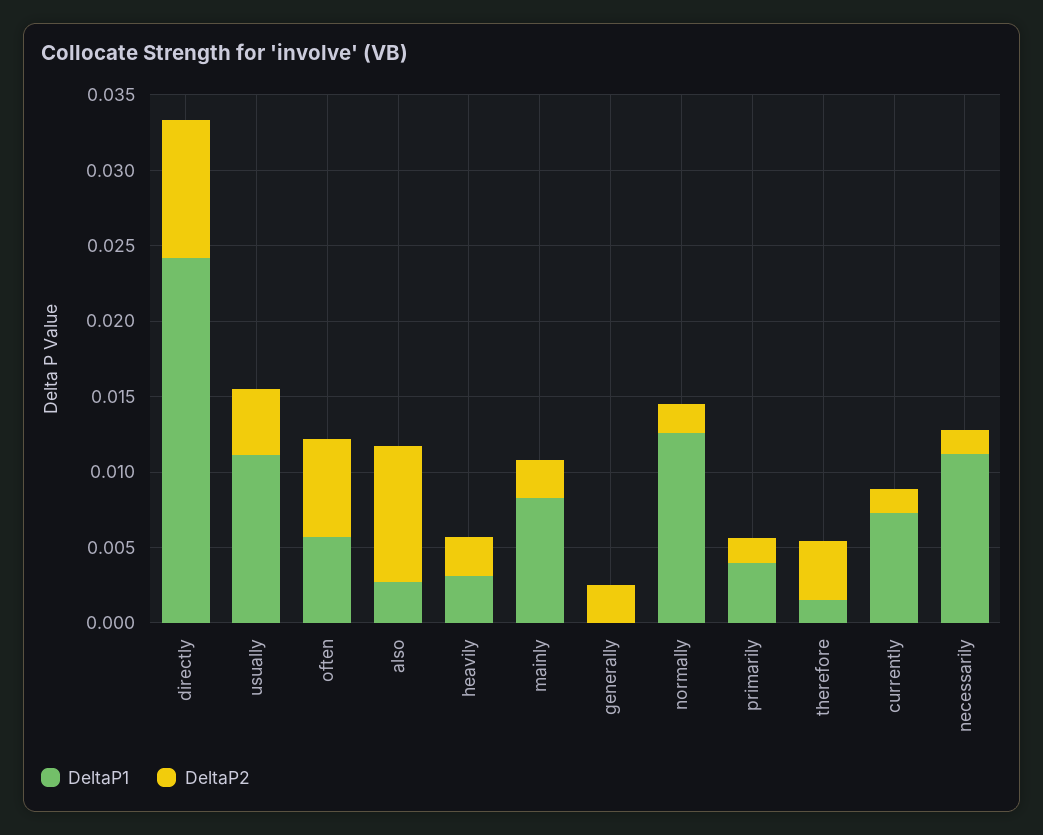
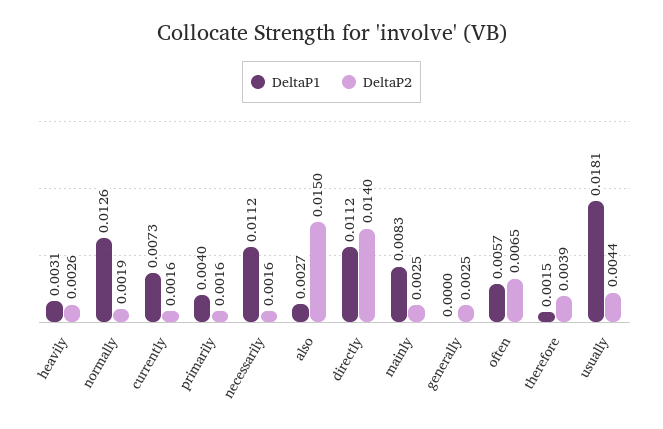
  {
    "DeltaP1": {
-     "directly": 0.024,
+     "directly": 0.0112,
-     "usually": 0.011,
+     "usually": 0.0181,
      "often": 0.0057,
      "also": 0.0027,
      "heavily": 0.0031,
      "mainly": 0.0083,
      "generally": 0,
      "normally": 0.0126,
      "primarily": 0.004,
      "therefore": 0.0015,
      "currently": 0.0073,
      "necessarily": 0.0112
    },
    "DeltaP2": {
-     "directly": 0.009,
+     "directly": 0.014,
      "usually": 0.0044,
      "often": 0.0065,
-     "also": 0.009,
+     "also": 0.015,
      "heavily": 0.0026,
      "mainly": 0.0025,
      "generally": 0.0025,
      "normally": 0.0019,
      "primarily": 0.0016,
      "therefore": 0.0039,
      "currently": 0.0016,
      "necessarily": 0.0016
    }
  }

